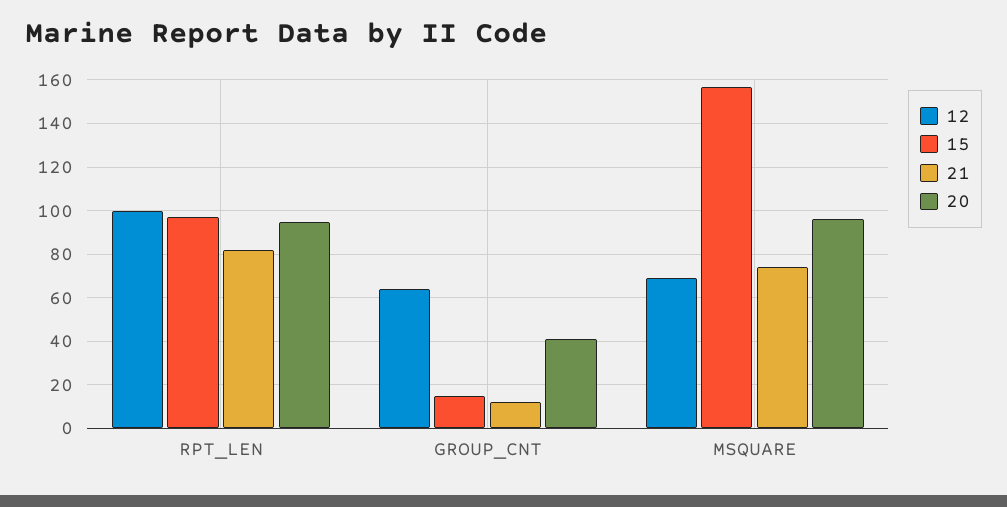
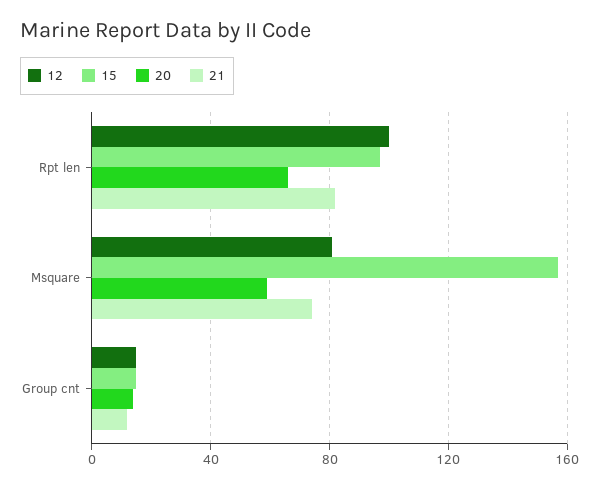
  {
    "12": {
      "RPT_LEN": 100,
-     "GROUP_CNT": 65,
+     "GROUP_CNT": 15,
-     "MSQUARE": 70
+     "MSQUARE": 80
    },
    "15": {
      "RPT_LEN": 95,
      "GROUP_CNT": 15,
      "MSQUARE": 155
    },
    "21": {
      "RPT_LEN": 80,
      "GROUP_CNT": 10,
      "MSQUARE": 75
    },
    "20": {
-     "RPT_LEN": 95,
+     "RPT_LEN": 65,
-     "GROUP_CNT": 40,
+     "GROUP_CNT": 15,
-     "MSQUARE": 95
+     "MSQUARE": 60
    }
  }

